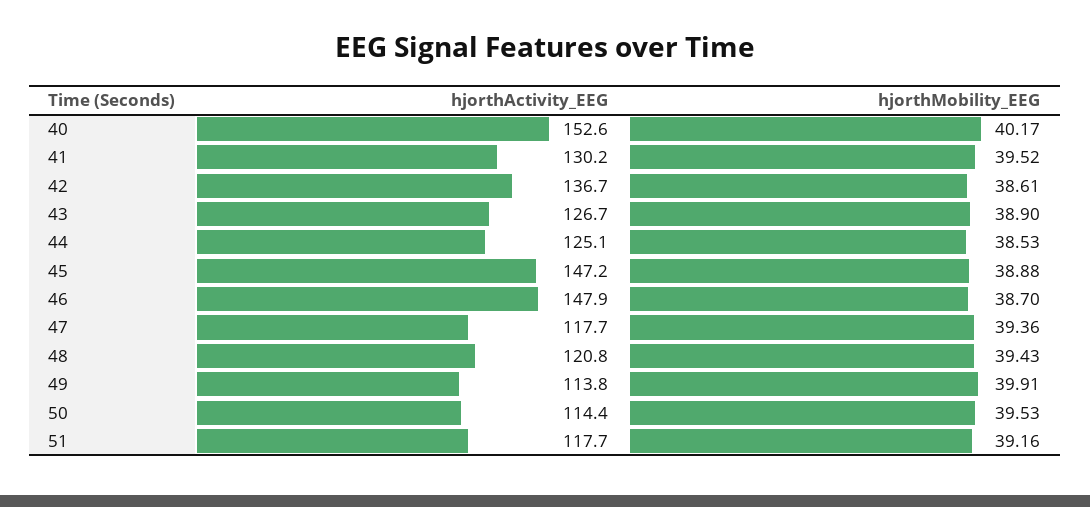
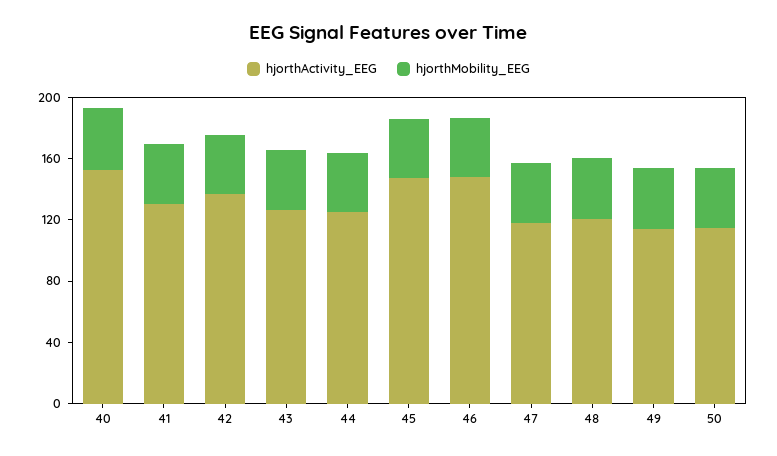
  {
    "hjorthActivity_EEG": {
      "40": 152.6,
      "41": 130.2,
      "42": 136.7,
      "43": 126.7,
      "44": 125.1,
      "45": 147.2,
      "46": 147.9,
      "47": 117.7,
      "48": 120.8,
      "49": 113.8,
-     "50": 114.4,
+     "50": 114.4
-     "51": 117.7
    },
    "hjorthMobility_EEG": {
      "40": 40.17,
      "41": 39.52,
      "42": 38.61,
      "43": 38.9,
      "44": 38.53,
      "45": 38.88,
      "46": 38.7,
      "47": 39.36,
      "48": 39.43,
      "49": 39.91,
-     "50": 39.53,
+     "50": 39.53
-     "51": 39.16
    }
  }

